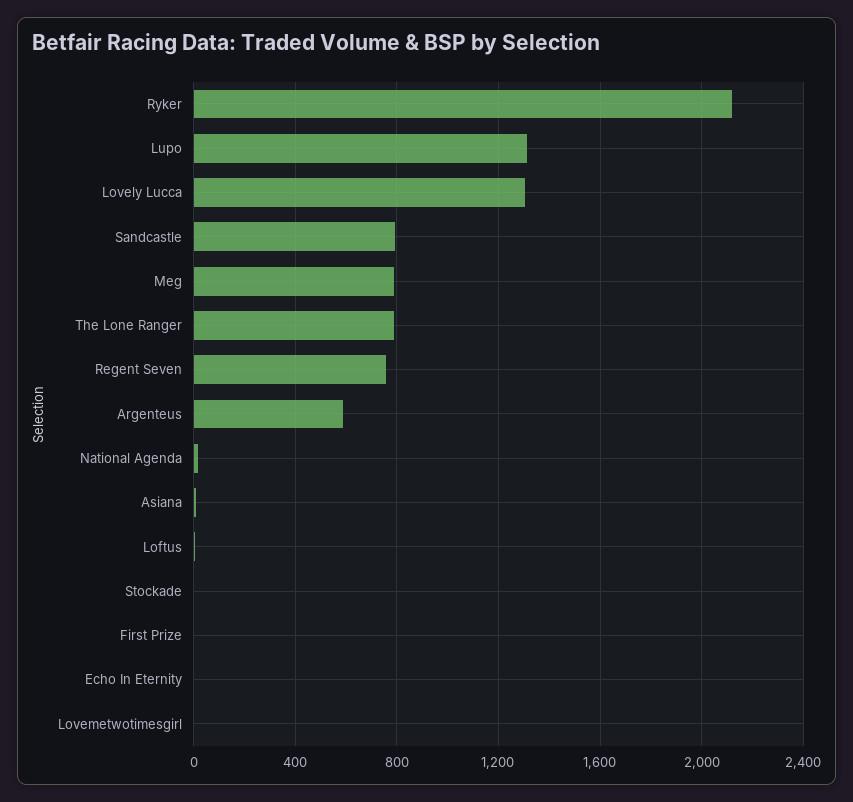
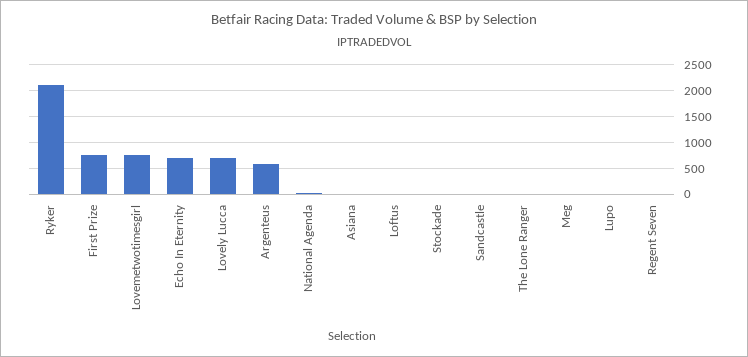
  {
    "Ryker": 2100,
-   "Lupo": 1300,
+   "Lupo": 0,
-   "Lovely Lucca": 1300,
+   "Lovely Lucca": 750,
-   "Sandcastle": 800,
+   "Sandcastle": 0,
-   "Meg": 800,
+   "Meg": 0,
-   "The Lone Ranger": 800,
+   "The Lone Ranger": 0,
-   "Regent Seven": 750,
+   "Regent Seven": 0,
    "Argenteus": 600,
    "National Agenda": 0,
    "Asiana": 0,
    "Loftus": 0,
    "Stockade": 0,
-   "First Prize": 0,
+   "First Prize": 750,
-   "Echo In Eternity": 0,
+   "Echo In Eternity": 750,
-   "Lovemetwotimesgirl": 0
+   "Lovemetwotimesgirl": 750
  }

